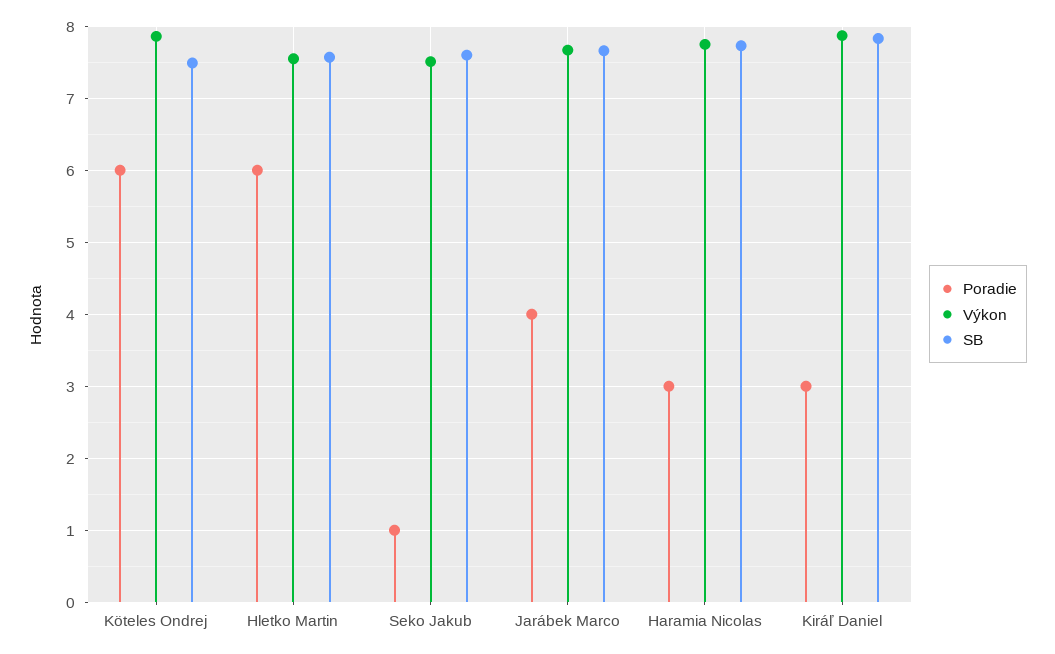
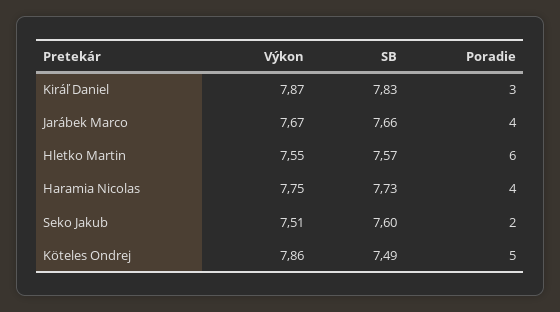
  {
    "Poradie": {
-     "Köteles Ondrej": 6,
+     "Köteles Ondrej": 5,
      "Hletko Martin": 6,
-     "Seko Jakub": 1,
+     "Seko Jakub": 2,
      "Jarábek Marco": 4,
-     "Haramia Nicolas": 3,
+     "Haramia Nicolas": 4,
      "Kiráľ Daniel": 3
    },
    "Výkon": {
      "Köteles Ondrej": 7.86,
      "Hletko Martin": 7.55,
      "Seko Jakub": 7.51,
      "Jarábek Marco": 7.67,
      "Haramia Nicolas": 7.75,
      "Kiráľ Daniel": 7.87
    },
    "SB": {
      "Köteles Ondrej": 7.49,
      "Hletko Martin": 7.57,
      "Seko Jakub": 7.6,
      "Jarábek Marco": 7.66,
      "Haramia Nicolas": 7.73,
      "Kiráľ Daniel": 7.83
    }
  }

